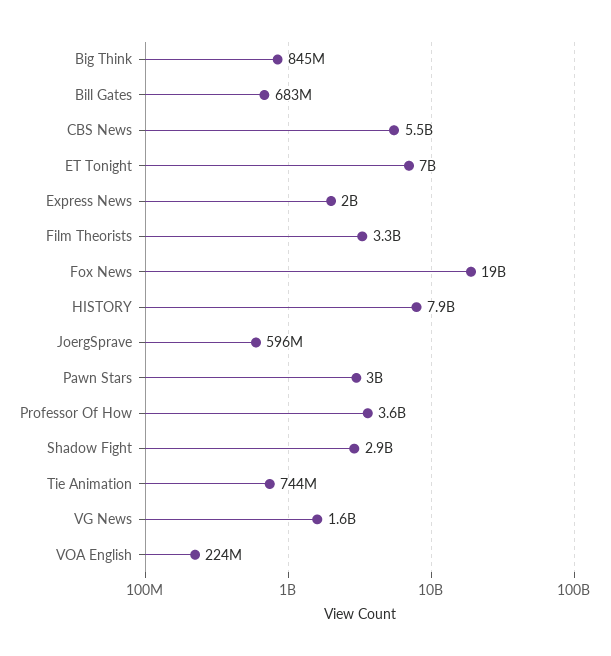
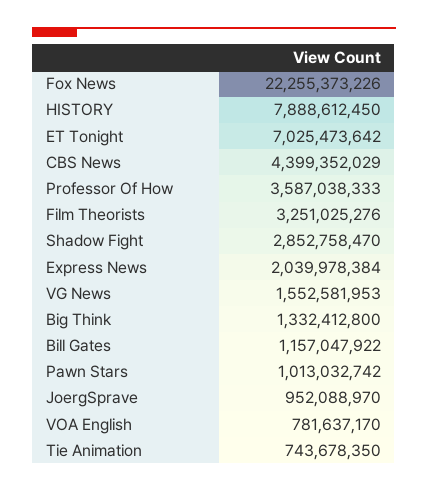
  {
-   "Big Think": 845000000,
+   "Big Think": 1332412800,
-   "Bill Gates": 683000000,
+   "Bill Gates": 1157047922,
-   "CBS News": 5500000000,
+   "CBS News": 4399352029,
    "ET Tonight": 7025473642,
    "Express News": 2039978384,
    "Film Theorists": 3251025276,
-   "Fox News": 19000000000,
+   "Fox News": 22255373226,
    "HISTORY": 7888612450,
-   "JoergSprave": 596000000,
+   "JoergSprave": 952088970,
-   "Pawn Stars": 3000000000,
+   "Pawn Stars": 1013032742,
    "Professor Of How": 3587038333,
    "Shadow Fight": 2852758470,
    "Tie Animation": 743678350,
    "VG News": 1552581953,
-   "VOA English": 224000000
+   "VOA English": 781637170
  }

